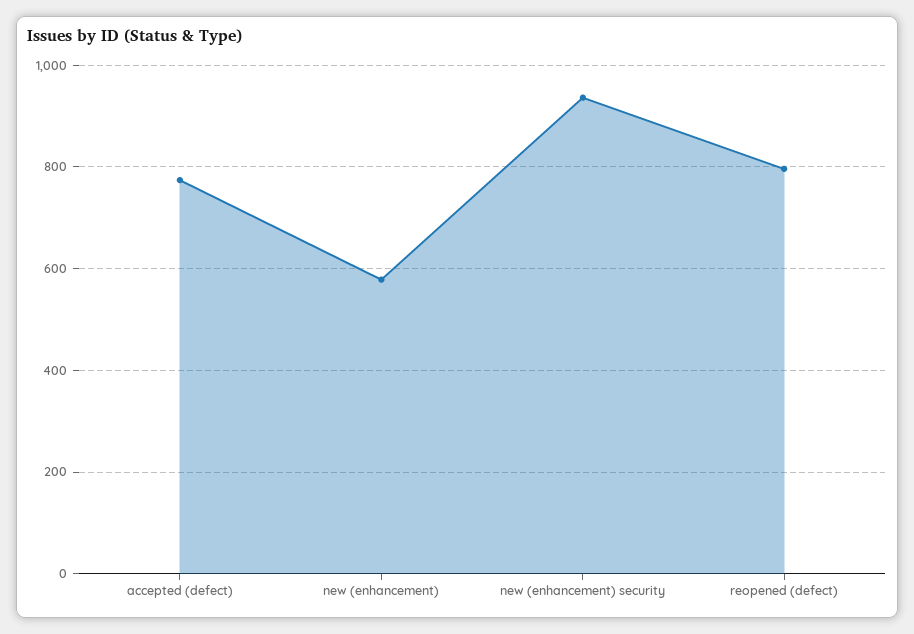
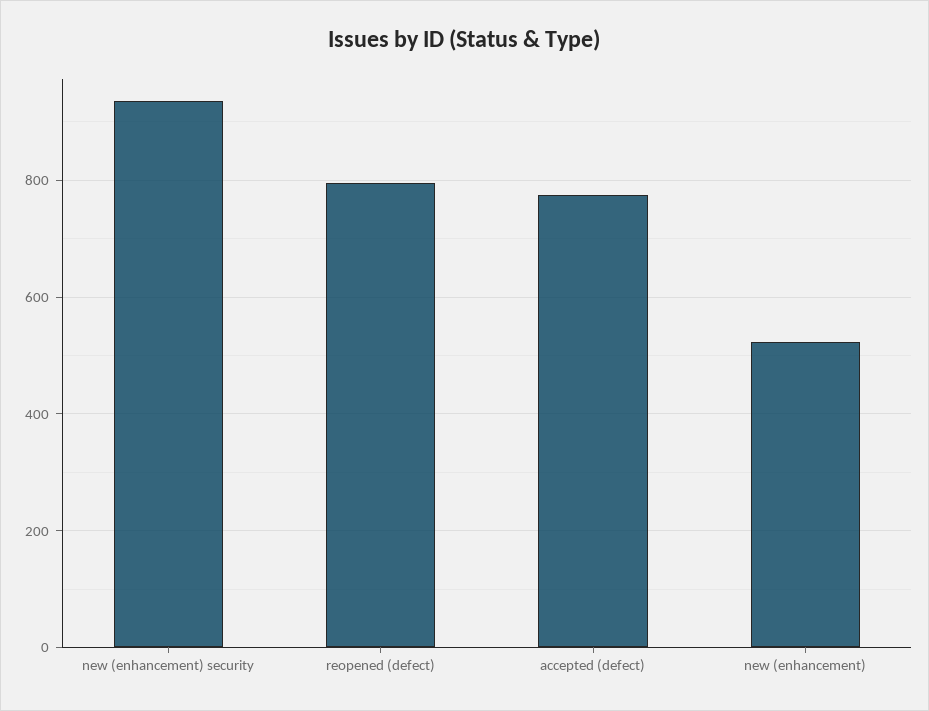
  {
    "accepted (defect)": 780,
-   "new (enhancement)": 580,
+   "new (enhancement)": 520,
    "new (enhancement) security": 940,
    "reopened (defect)": 800
  }

